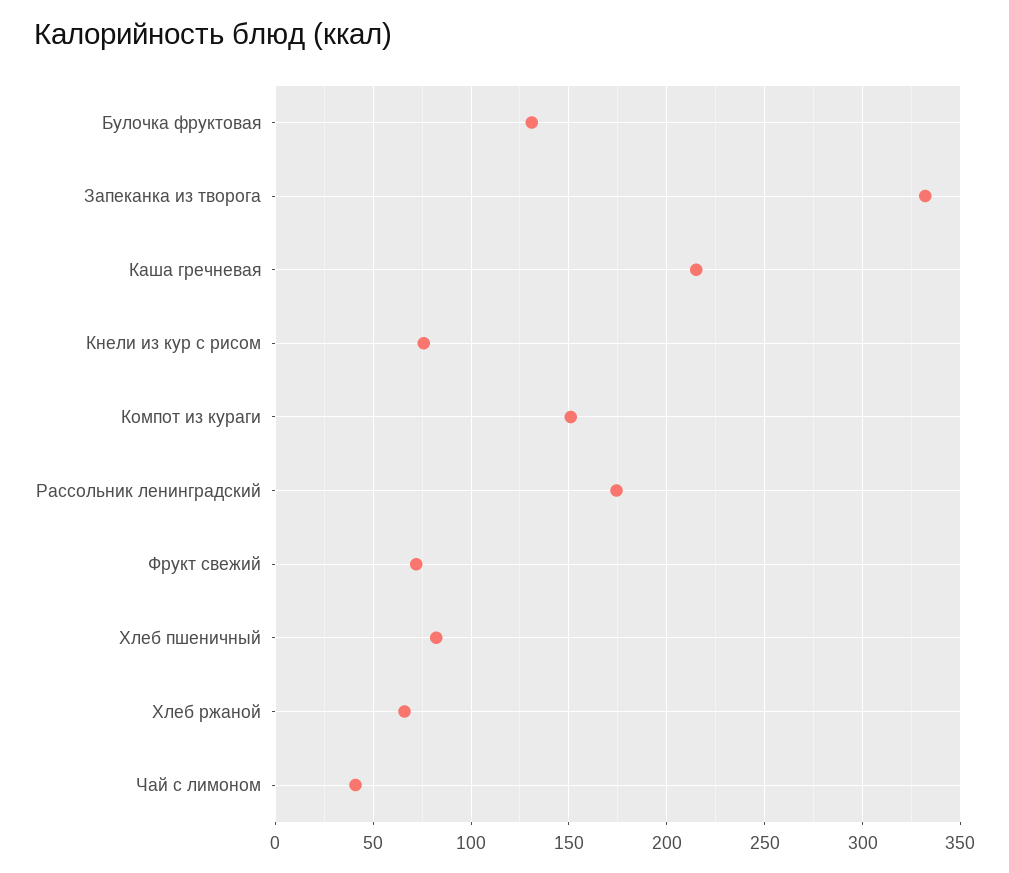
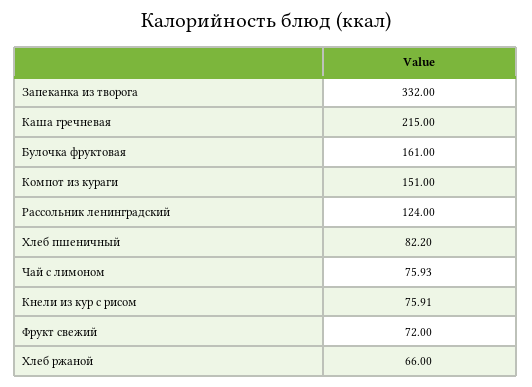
  {
-   "Булочка фруктовая": 130,
+   "Булочка фруктовая": 161,
    "Запеканка из творога": 332,
    "Каша гречневая": 215,
    "Кнели из кур с рисом": 75.91,
    "Компот из кураги": 151,
-   "Рассольник ленинградский": 175,
+   "Рассольник ленинградский": 124,
    "Фрукт свежий": 72,
    "Хлеб пшеничный": 82.2,
    "Хлеб ржаной": 66,
-   "Чай с лимоном": 40
+   "Чай с лимоном": 75.93
  }

